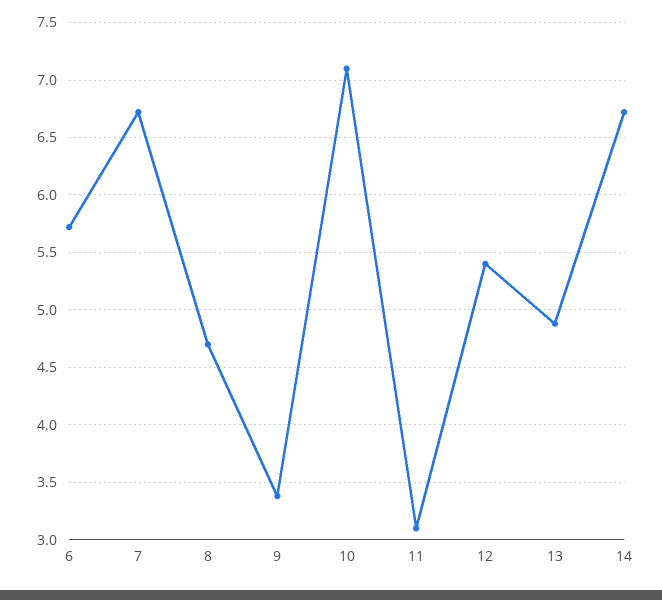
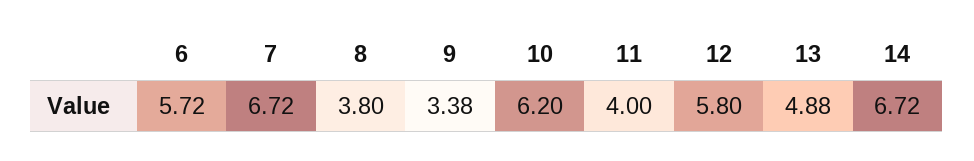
  {
    "6": 5.72,
    "7": 6.72,
-   "8": 4.7,
+   "8": 3.8,
    "9": 3.38,
-   "10": 7.1,
+   "10": 6.2,
-   "11": 3.1,
+   "11": 4,
-   "12": 5.4,
+   "12": 5.8,
    "13": 4.88,
    "14": 6.72
  }

